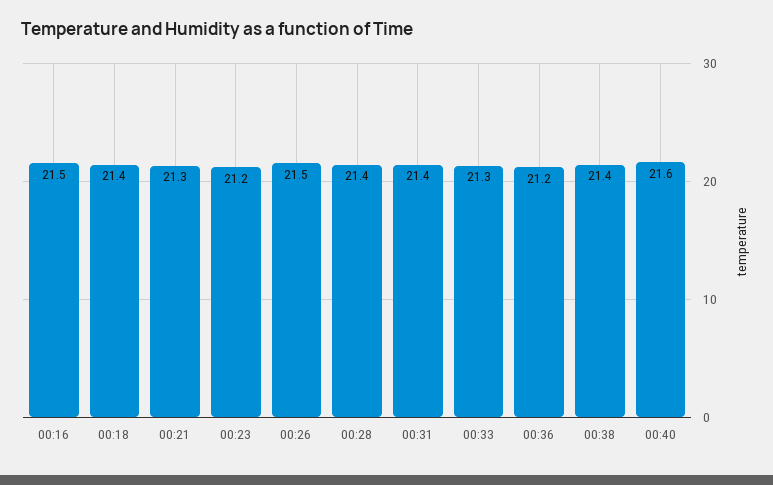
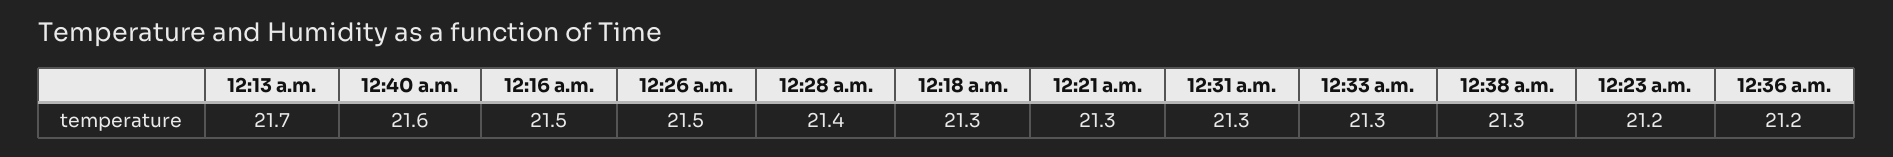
  {
    "00:16": 21.5,
-   "00:18": 21.4,
+   "00:18": 21.3,
    "00:21": 21.3,
    "00:23": 21.2,
    "00:26": 21.5,
    "00:28": 21.4,
-   "00:31": 21.4,
+   "00:31": 21.3,
    "00:33": 21.3,
    "00:36": 21.2,
-   "00:38": 21.4,
+   "00:38": 21.3,
-   "00:40": 21.6
+   "00:40": 21.6,
+   "12:13 a.m.": 21.7
  }

